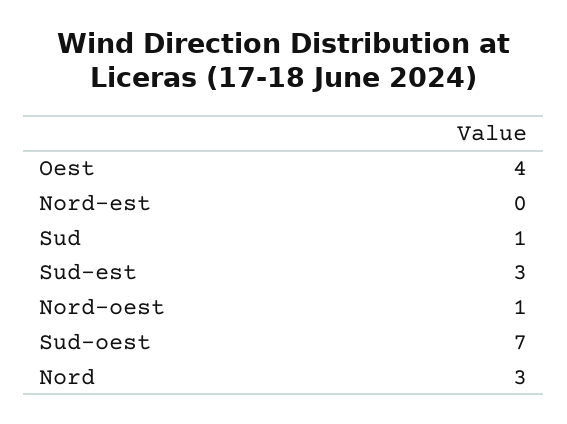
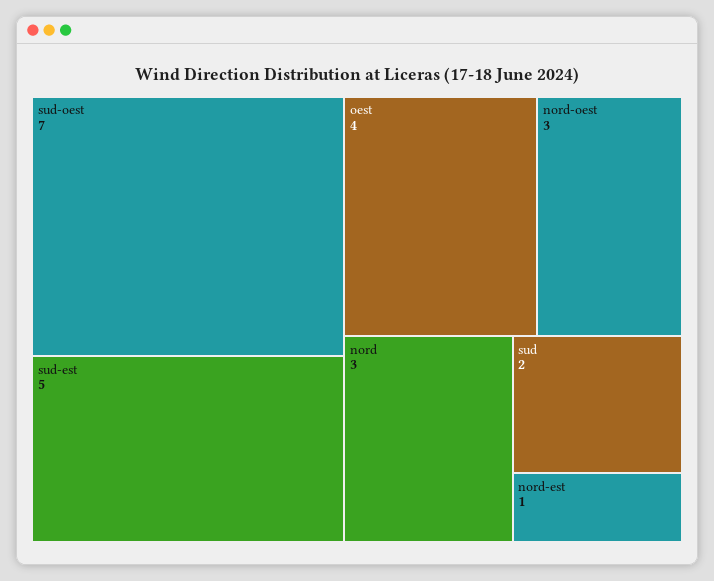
  {
    "Oest": 4,
-   "Nord-est": 0,
+   "Nord-est": 1,
-   "Sud": 1,
+   "Sud": 2,
-   "Sud-est": 3,
+   "Sud-est": 5,
-   "Nord-oest": 1,
+   "Nord-oest": 3,
    "Sud-oest": 7,
    "Nord": 3
  }

